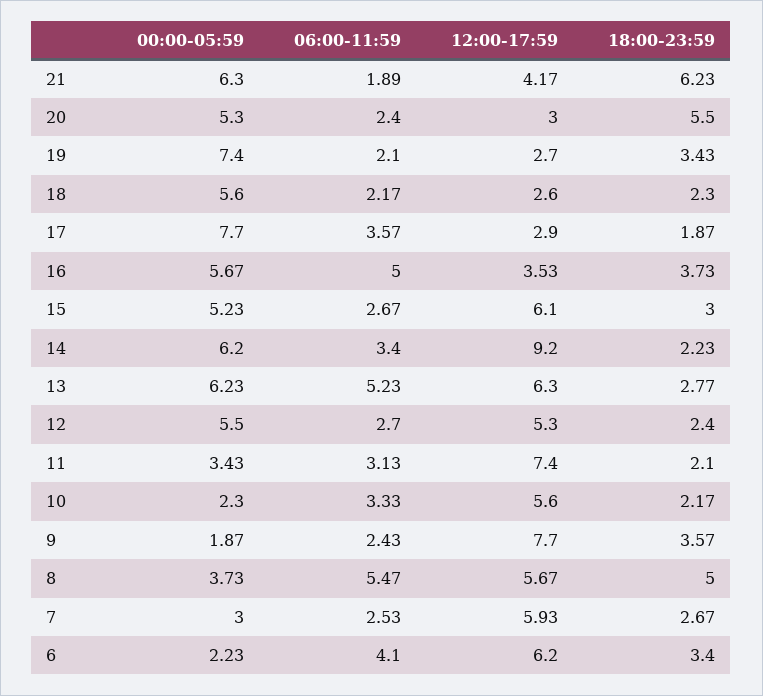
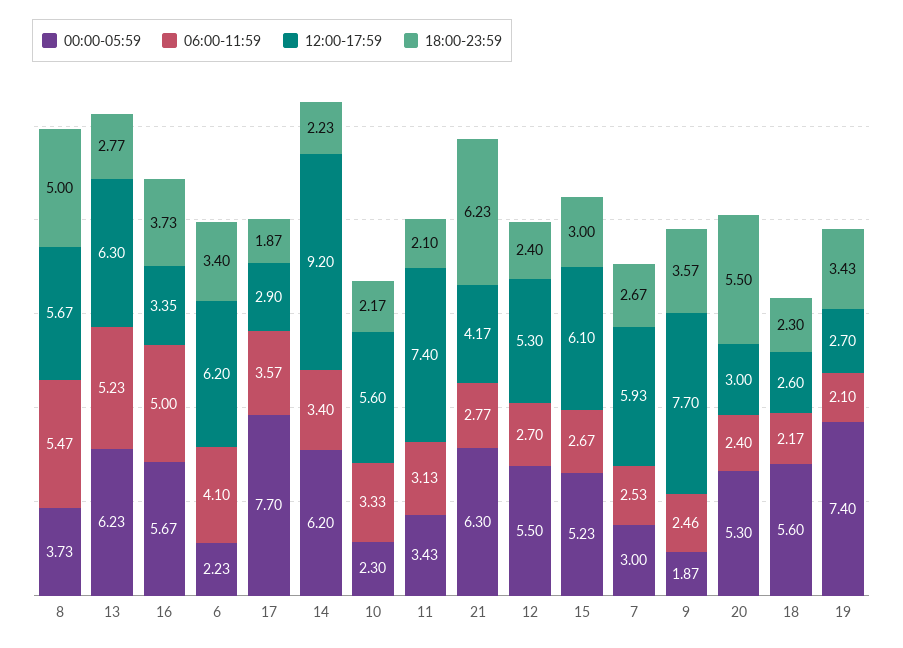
  {
    "00:00-05:59": {
      "21": 6.3,
      "20": 5.3,
      "19": 7.4,
      "18": 5.6,
      "17": 7.7,
      "16": 5.67,
      "15": 5.23,
      "14": 6.2,
      "13": 6.23,
      "12": 5.5,
      "11": 3.43,
      "10": 2.3,
      "9": 1.87,
      "8": 3.73,
      "7": 3,
      "6": 2.23
    },
    "06:00-11:59": {
-     "21": 1.89,
+     "21": 2.77,
      "20": 2.4,
      "19": 2.1,
      "18": 2.17,
      "17": 3.57,
      "16": 5,
      "15": 2.67,
      "14": 3.4,
      "13": 5.23,
      "12": 2.7,
      "11": 3.13,
      "10": 3.33,
-     "9": 2.43,
+     "9": 2.46,
      "8": 5.47,
      "7": 2.53,
      "6": 4.1
    },
    "12:00-17:59": {
      "21": 4.17,
      "20": 3,
      "19": 2.7,
      "18": 2.6,
      "17": 2.9,
-     "16": 3.53,
+     "16": 3.35,
      "15": 6.1,
      "14": 9.2,
      "13": 6.3,
      "12": 5.3,
      "11": 7.4,
      "10": 5.6,
      "9": 7.7,
      "8": 5.67,
      "7": 5.93,
      "6": 6.2
    },
    "18:00-23:59": {
      "21": 6.23,
      "20": 5.5,
      "19": 3.43,
      "18": 2.3,
      "17": 1.87,
      "16": 3.73,
      "15": 3,
      "14": 2.23,
      "13": 2.77,
      "12": 2.4,
      "11": 2.1,
      "10": 2.17,
      "9": 3.57,
      "8": 5,
      "7": 2.67,
      "6": 3.4
    }
  }

